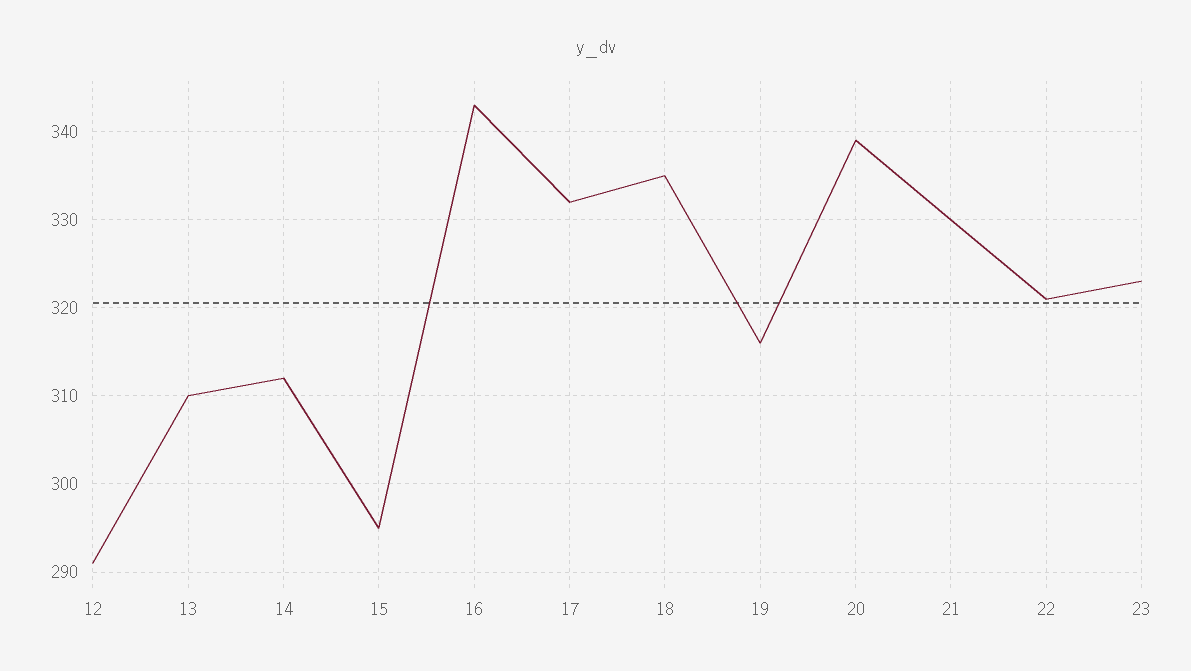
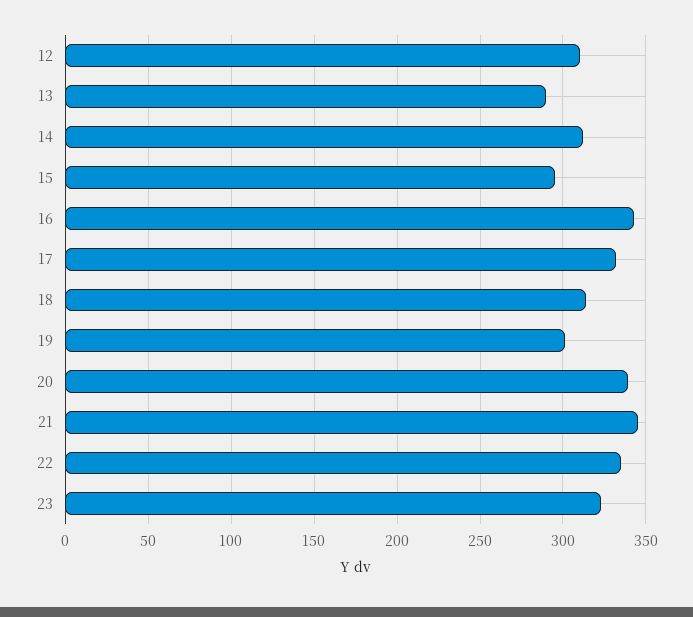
  {
-   "12": 291,
+   "12": 310,
-   "13": 310,
+   "13": 290,
    "14": 312,
    "15": 295,
    "16": 343,
    "17": 332,
-   "18": 335,
+   "18": 315,
-   "19": 316,
+   "19": 300,
    "20": 339,
-   "21": 330,
+   "21": 345,
-   "22": 321,
+   "22": 335,
    "23": 323
  }

